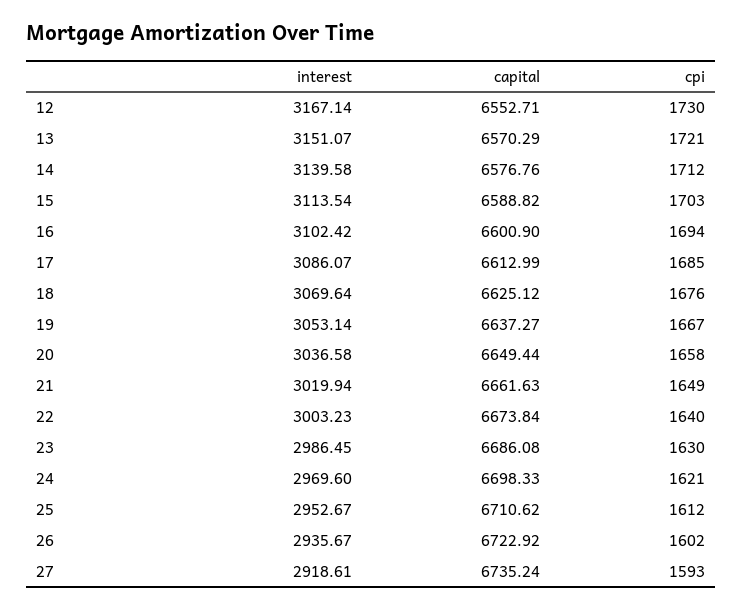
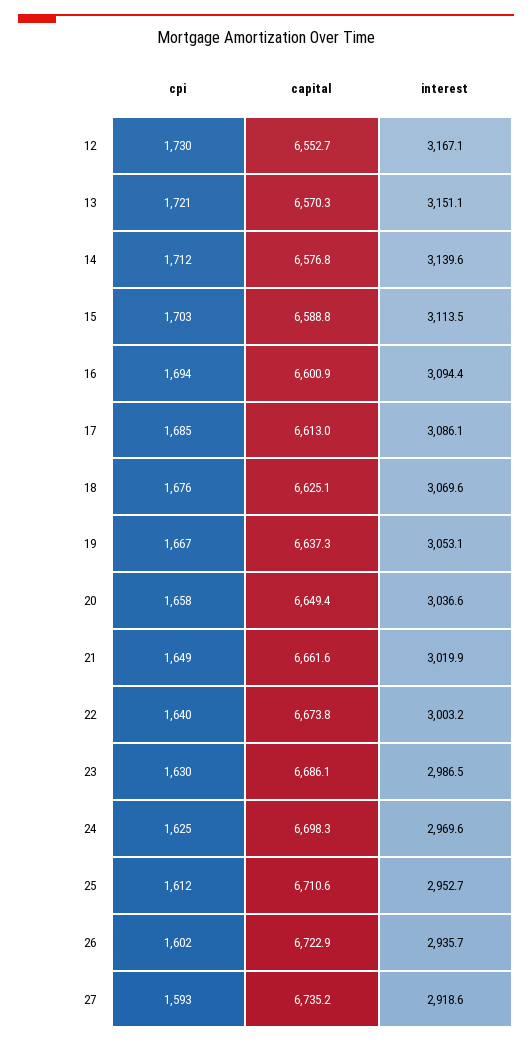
  {
    "interest": {
      "12": 3167.14,
      "13": 3151.07,
      "14": 3139.58,
      "15": 3113.54,
-     "16": 3102.42,
+     "16": 3094.4,
      "17": 3086.07,
      "18": 3069.64,
      "19": 3053.14,
      "20": 3036.58,
      "21": 3019.94,
      "22": 3003.23,
      "23": 2986.45,
      "24": 2969.6,
      "25": 2952.67,
      "26": 2935.67,
      "27": 2918.61
    },
    "capital": {
      "12": 6552.71,
      "13": 6570.29,
      "14": 6576.76,
      "15": 6588.82,
      "16": 6600.9,
      "17": 6612.99,
      "18": 6625.12,
      "19": 6637.27,
      "20": 6649.44,
      "21": 6661.63,
      "22": 6673.84,
      "23": 6686.08,
      "24": 6698.33,
      "25": 6710.62,
      "26": 6722.92,
      "27": 6735.24
    },
    "cpi": {
      "12": 1730,
      "13": 1721,
      "14": 1712,
      "15": 1703,
      "16": 1694,
      "17": 1685,
      "18": 1676,
      "19": 1667,
      "20": 1658,
      "21": 1649,
      "22": 1640,
      "23": 1630,
-     "24": 1621,
+     "24": 1625,
      "25": 1612,
      "26": 1602,
      "27": 1593
    }
  }

